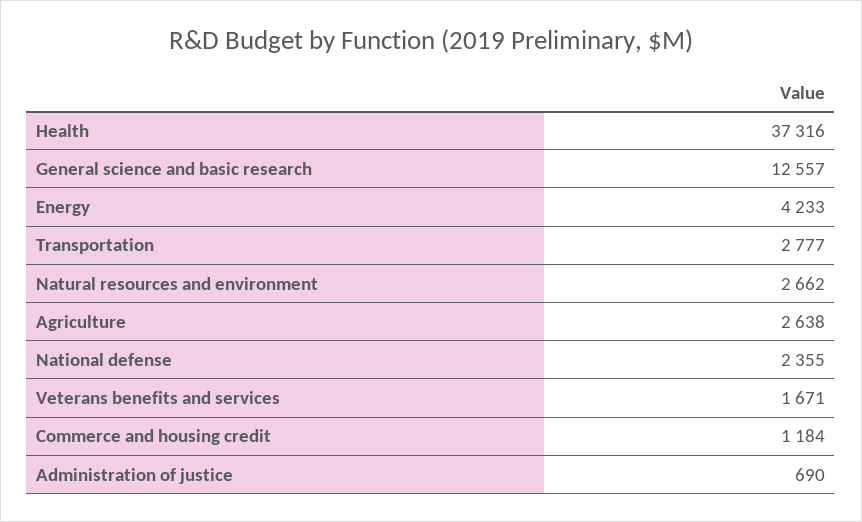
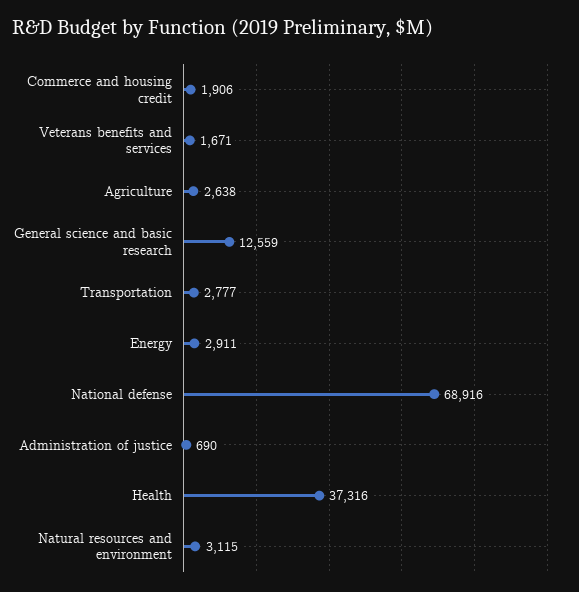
  {
    "Health": 37316,
-   "General science and basic research": 12557,
+   "General science and basic research": 12559,
-   "Energy": 4233,
+   "Energy": 2911,
    "Transportation": 2777,
-   "Natural resources and environment": 2662,
+   "Natural resources and environment": 3115,
    "Agriculture": 2638,
-   "National defense": 2355,
+   "National defense": 68916,
    "Veterans benefits and services": 1671,
-   "Commerce and housing credit": 1184,
+   "Commerce and housing credit": 1906,
    "Administration of justice": 690
  }

